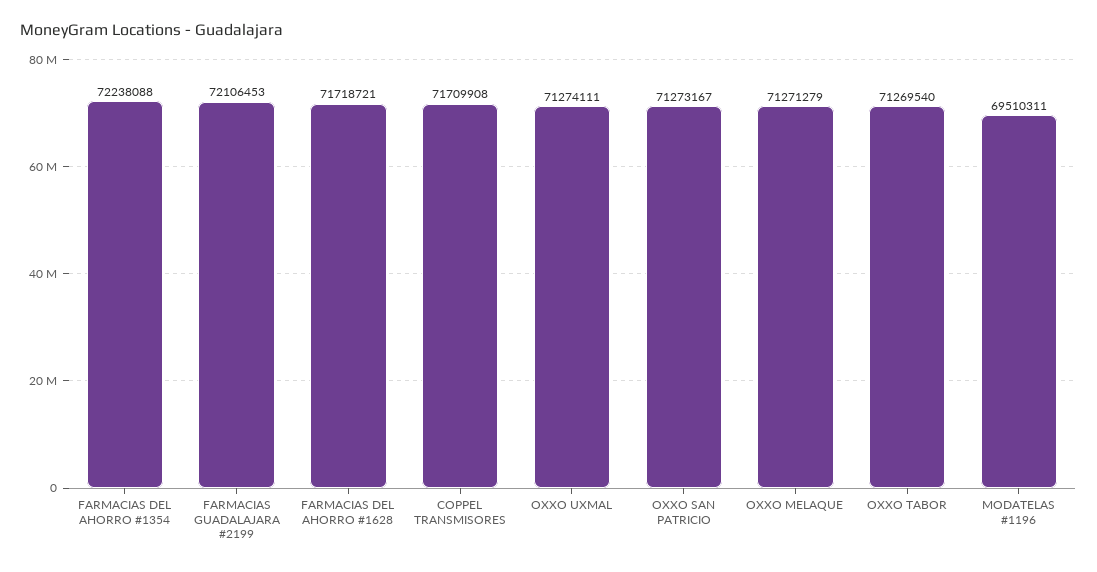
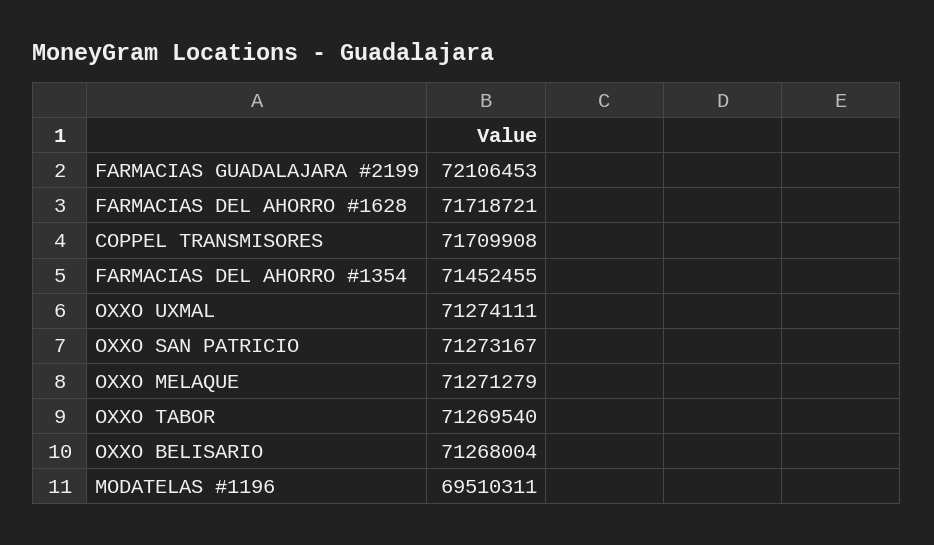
  {
-   "FARMACIAS DEL AHORRO #1354": 72238088,
+   "FARMACIAS DEL AHORRO #1354": 71452455,
    "FARMACIAS GUADALAJARA #2199": 72106453,
    "FARMACIAS DEL AHORRO #1628": 71718721,
    "COPPEL TRANSMISORES": 71709908,
    "OXXO UXMAL": 71274111,
    "OXXO SAN PATRICIO": 71273167,
    "OXXO MELAQUE": 71271279,
    "OXXO TABOR": 71269540,
-   "MODATELAS #1196": 69510311
+   "MODATELAS #1196": 69510311,
+   "OXXO BELISARIO": 71268004
  }

